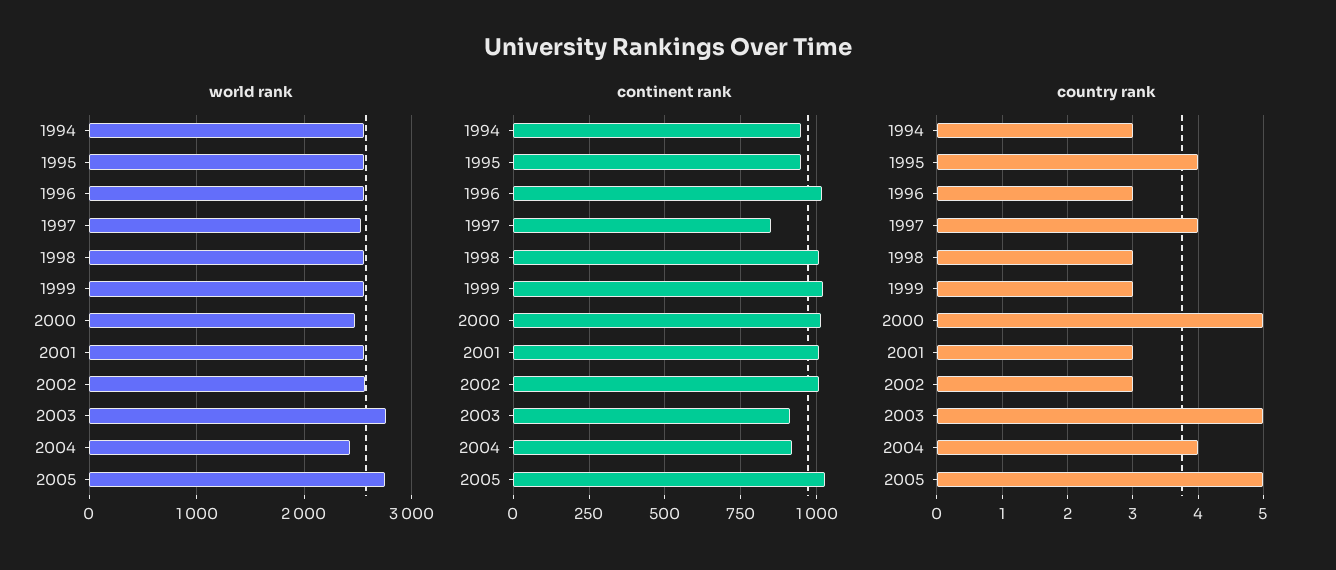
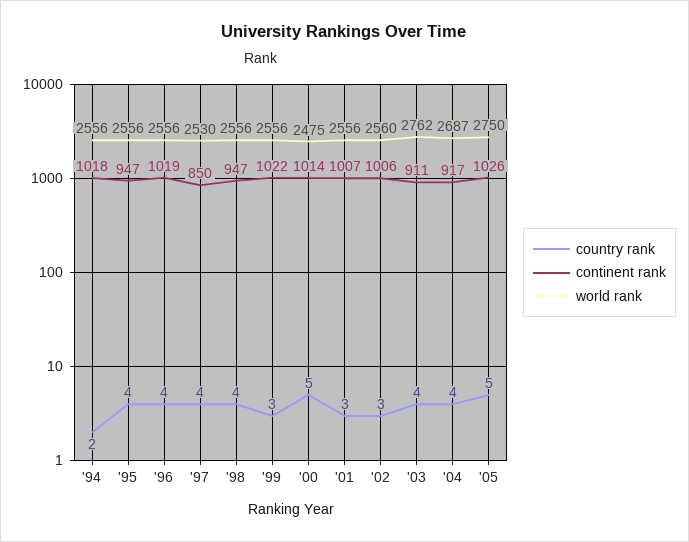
  {
    "world rank": {
      "1994": 2556,
      "1995": 2556,
      "1996": 2556,
      "1997": 2530,
      "1998": 2556,
      "1999": 2556,
      "2000": 2475,
      "2001": 2556,
      "2002": 2560,
      "2003": 2762,
-     "2004": 2400,
+     "2004": 2687,
      "2005": 2750
    },
    "continent rank": {
-     "1994": 950,
+     "1994": 1018,
      "1995": 947,
      "1996": 1019,
      "1997": 850,
-     "1998": 1000,
+     "1998": 947,
      "1999": 1022,
      "2000": 1014,
      "2001": 1007,
      "2002": 1006,
      "2003": 911,
      "2004": 917,
      "2005": 1026
    },
    "country rank": {
-     "1994": 3,
+     "1994": 2,
      "1995": 4,
-     "1996": 3,
+     "1996": 4,
      "1997": 4,
-     "1998": 3,
+     "1998": 4,
      "1999": 3,
      "2000": 5,
      "2001": 3,
      "2002": 3,
-     "2003": 5,
+     "2003": 4,
      "2004": 4,
      "2005": 5
    }
  }

